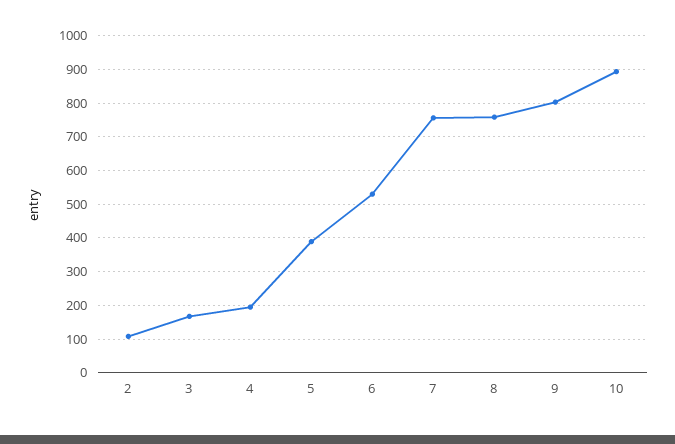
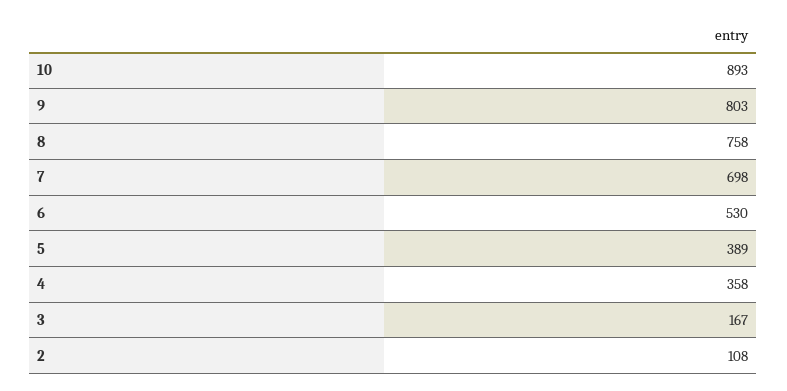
  {
    "2": 108,
    "3": 167,
-   "4": 200,
+   "4": 358,
    "5": 389,
    "6": 530,
-   "7": 760,
+   "7": 698,
    "8": 758,
    "9": 803,
    "10": 893
  }

